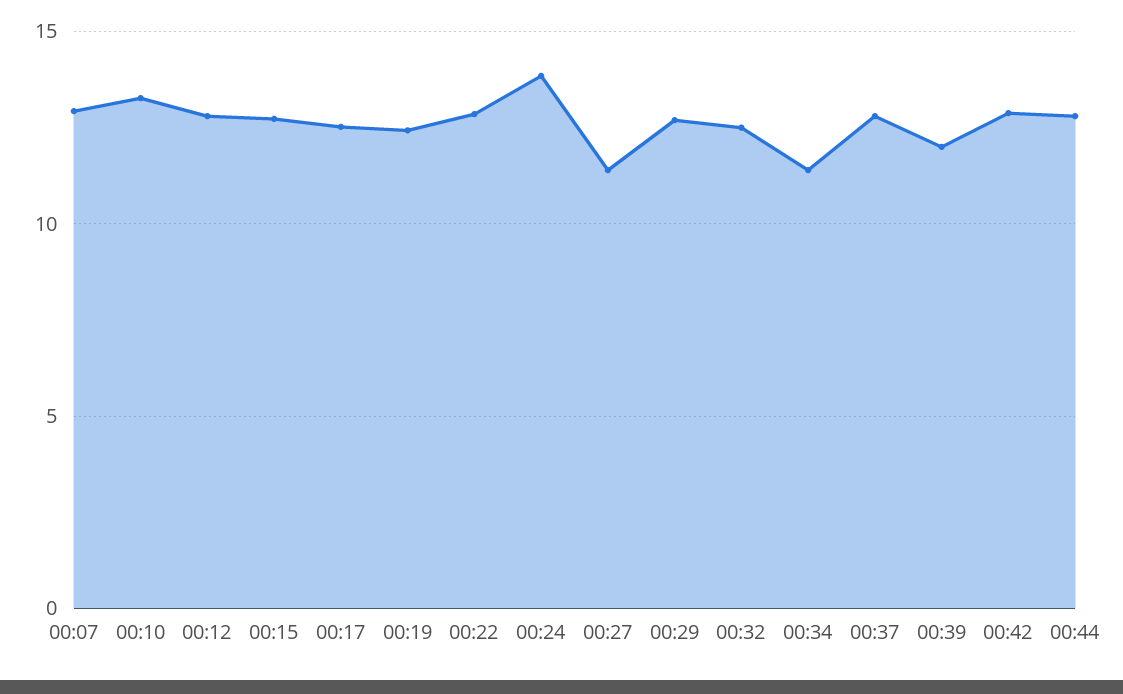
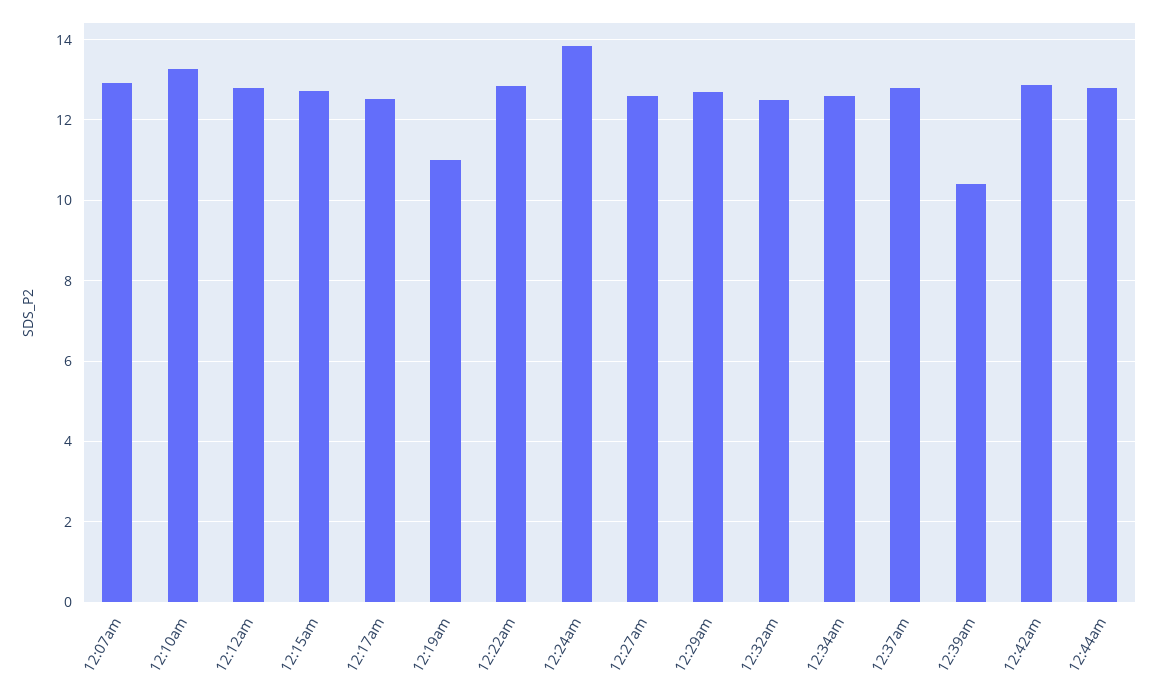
  {
    "00:07": 13,
    "00:10": 13.2,
    "00:12": 12.8,
    "00:15": 12.8,
    "00:17": 12.6,
-   "00:19": 12.5,
+   "00:19": 11,
    "00:22": 12.8,
    "00:24": 13.8,
-   "00:27": 11.5,
+   "00:27": 12.6,
    "00:29": 12.8,
    "00:32": 12.6,
-   "00:34": 11.5,
+   "00:34": 12.6,
    "00:37": 12.8,
-   "00:39": 12,
+   "00:39": 10.4,
    "00:42": 12.8,
    "00:44": 12.8
  }

